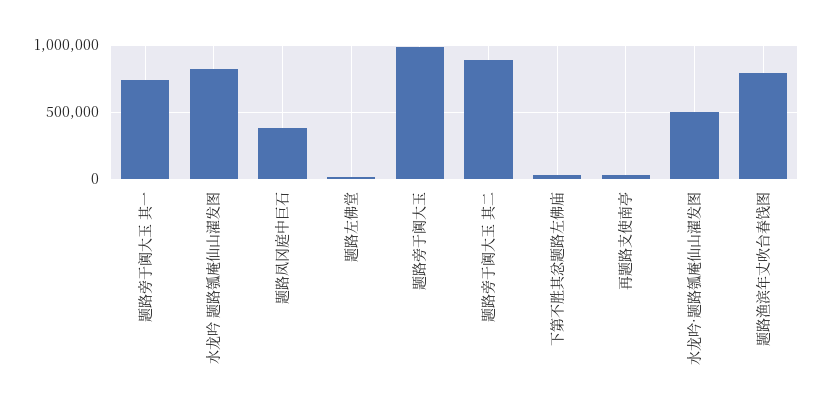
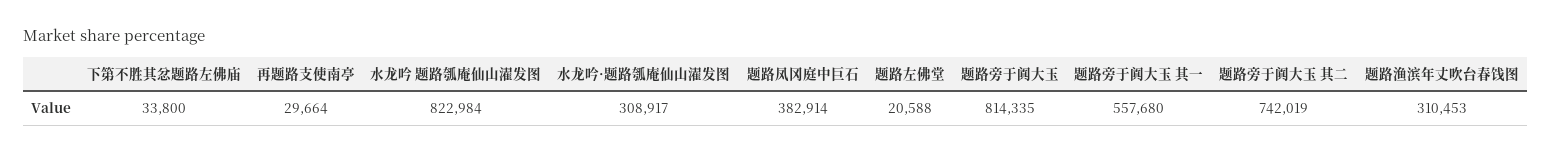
  {
-   "题路旁于阗大玉 其一": 750000,
+   "题路旁于阗大玉 其一": 557680,
    "水龙吟 题路瓠庵仙山濯发图": 822984,
    "题路凤冈庭中巨石": 382914,
    "题路左佛堂": 20588,
-   "题路旁于阗大玉": 1000000,
+   "题路旁于阗大玉": 814335,
-   "题路旁于阗大玉 其二": 900000,
+   "题路旁于阗大玉 其二": 742019,
    "下第不胜其忿题路左佛庙": 33800,
    "再题路支使南亭": 29664,
-   "水龙吟·题路瓠庵仙山濯发图": 500000,
+   "水龙吟·题路瓠庵仙山濯发图": 308917,
-   "题路渔滨年丈吹台春饯图": 800000
+   "题路渔滨年丈吹台春饯图": 310453
  }

